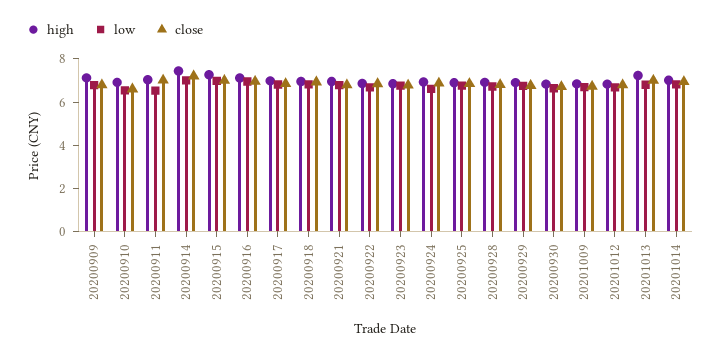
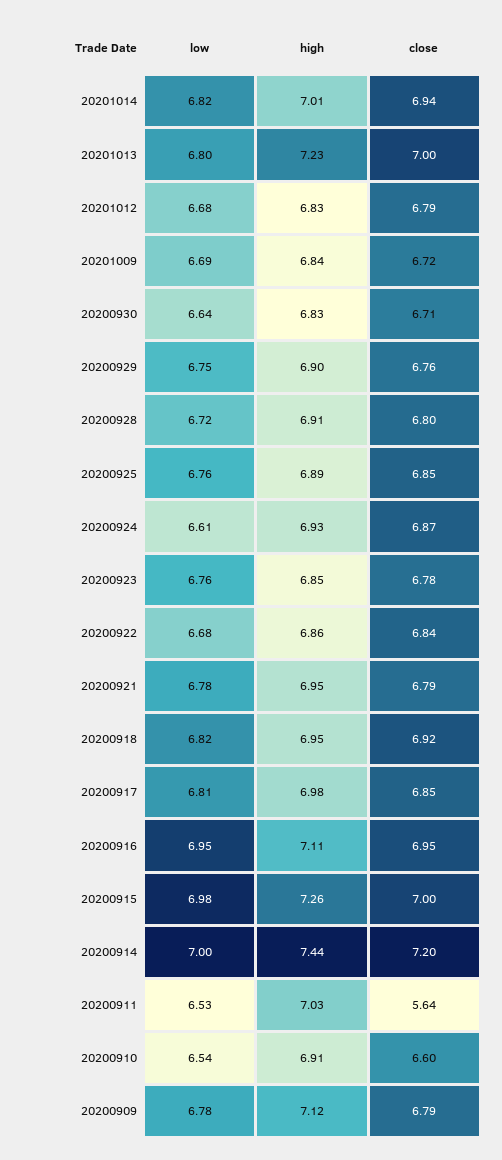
  {
    "high": {
      "20200909": 7.12,
      "20200910": 6.91,
      "20200911": 7.03,
      "20200914": 7.44,
      "20200915": 7.26,
      "20200916": 7.11,
      "20200917": 6.98,
      "20200918": 6.95,
      "20200921": 6.95,
      "20200922": 6.86,
      "20200923": 6.85,
      "20200924": 6.93,
      "20200925": 6.89,
      "20200928": 6.91,
      "20200929": 6.9,
      "20200930": 6.83,
      "20201009": 6.84,
      "20201012": 6.83,
      "20201013": 7.23,
      "20201014": 7.01
    },
    "low": {
      "20200909": 6.78,
      "20200910": 6.54,
      "20200911": 6.53,
      "20200914": 7,
      "20200915": 6.98,
      "20200916": 6.95,
      "20200917": 6.81,
      "20200918": 6.82,
      "20200921": 6.78,
      "20200922": 6.68,
      "20200923": 6.76,
      "20200924": 6.61,
      "20200925": 6.76,
      "20200928": 6.72,
      "20200929": 6.75,
      "20200930": 6.64,
      "20201009": 6.69,
      "20201012": 6.68,
      "20201013": 6.8,
      "20201014": 6.82
    },
    "close": {
      "20200909": 6.79,
      "20200910": 6.6,
-     "20200911": 7,
+     "20200911": 5.64,
      "20200914": 7.2,
      "20200915": 7,
      "20200916": 6.95,
      "20200917": 6.85,
      "20200918": 6.92,
      "20200921": 6.79,
      "20200922": 6.84,
      "20200923": 6.78,
      "20200924": 6.87,
      "20200925": 6.85,
      "20200928": 6.8,
      "20200929": 6.76,
      "20200930": 6.71,
      "20201009": 6.72,
      "20201012": 6.79,
      "20201013": 7,
      "20201014": 6.94
    }
  }

